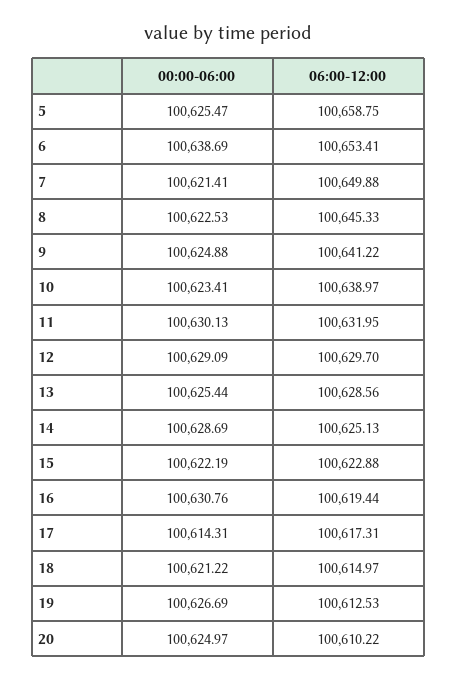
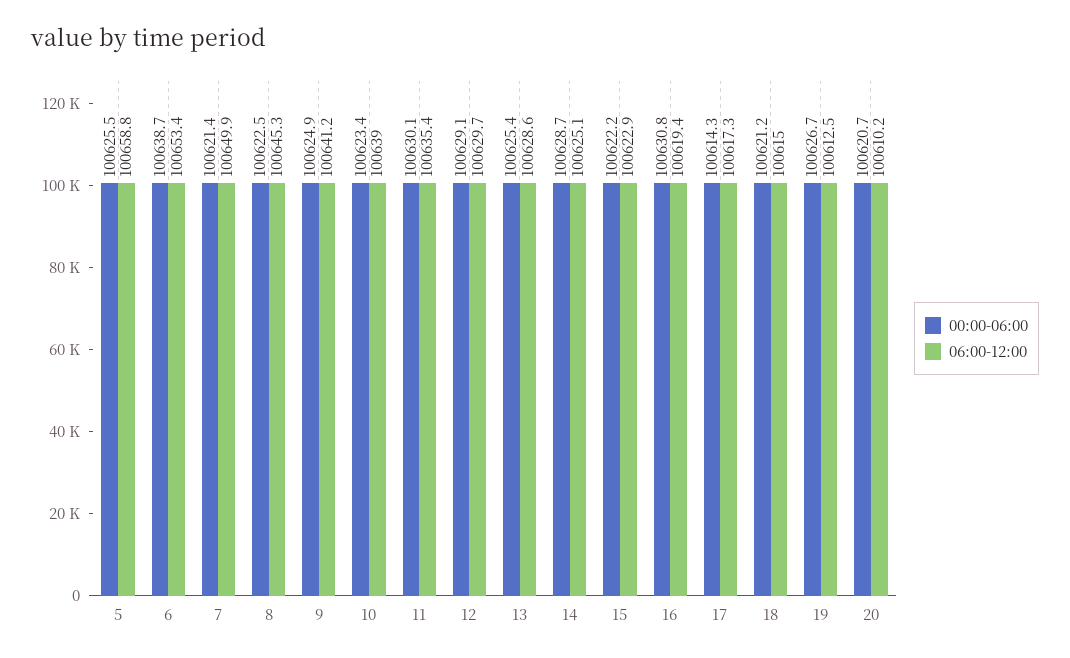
  {
    "00:00-06:00": {
      "5": 100625.47,
      "6": 100638.69,
      "7": 100621.41,
      "8": 100622.53,
      "9": 100624.88,
      "10": 100623.41,
      "11": 100630.13,
      "12": 100629.09,
      "13": 100625.44,
      "14": 100628.69,
      "15": 100622.19,
      "16": 100630.76,
      "17": 100614.31,
      "18": 100621.22,
      "19": 100626.69,
-     "20": 100624.97
+     "20": 100620.7
    },
    "06:00-12:00": {
      "5": 100658.75,
      "6": 100653.41,
      "7": 100649.88,
      "8": 100645.33,
      "9": 100641.22,
      "10": 100638.97,
-     "11": 100631.95,
+     "11": 100635.4,
      "12": 100629.7,
      "13": 100628.56,
      "14": 100625.13,
      "15": 100622.88,
      "16": 100619.44,
      "17": 100617.31,
      "18": 100614.97,
      "19": 100612.53,
      "20": 100610.22
    }
  }

